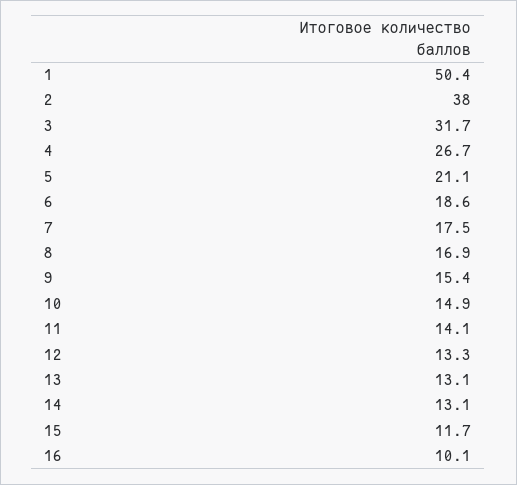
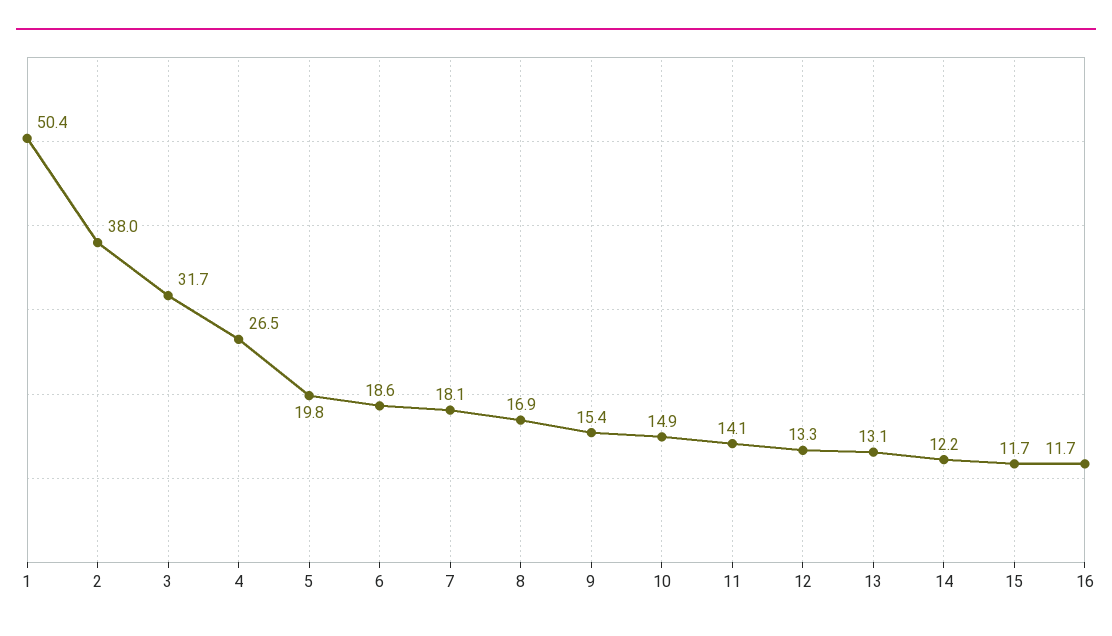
  {
    "1": 50.4,
    "2": 38,
    "3": 31.7,
-   "4": 26.7,
+   "4": 26.5,
-   "5": 21.1,
+   "5": 19.8,
    "6": 18.6,
-   "7": 17.5,
+   "7": 18.1,
    "8": 16.9,
    "9": 15.4,
    "10": 14.9,
    "11": 14.1,
    "12": 13.3,
    "13": 13.1,
-   "14": 13.1,
+   "14": 12.2,
    "15": 11.7,
-   "16": 10.1
+   "16": 11.7
  }

